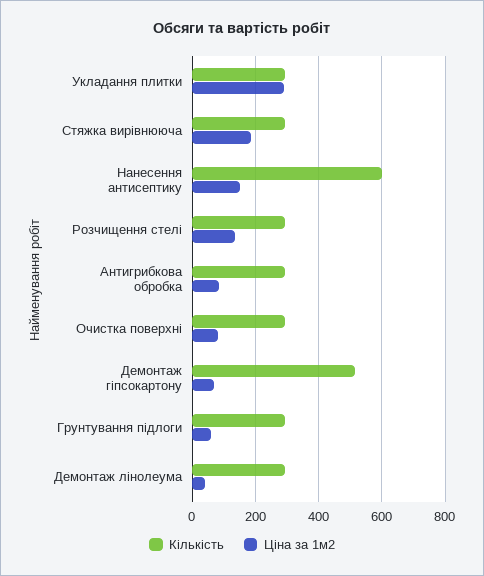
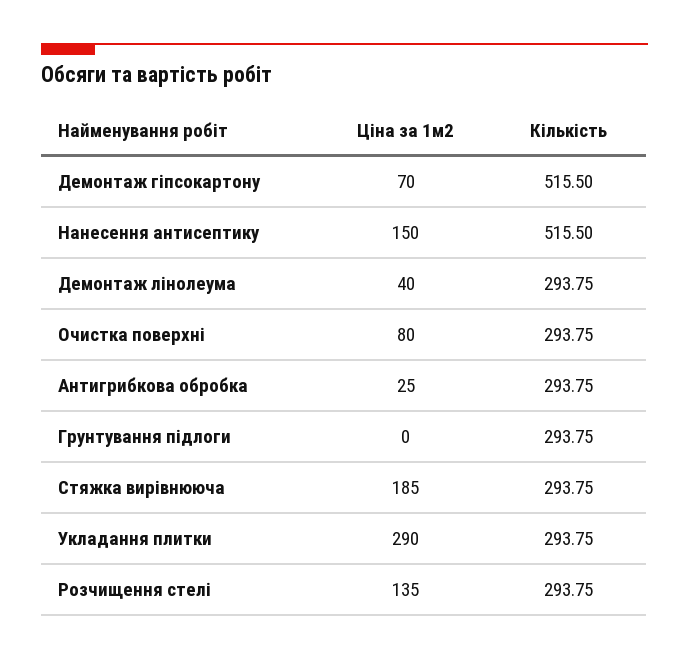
  {
    "Кількість": {
      "Укладання плитки": 293.75,
      "Стяжка вирівнююча": 293.75,
-     "Нанесення антисептику": 600,
+     "Нанесення антисептику": 515.5,
      "Розчищення стелі": 293.75,
      "Антигрибкова обробка": 293.75,
      "Очистка поверхні": 293.75,
      "Демонтаж гіпсокартону": 515.5,
      "Грунтування підлоги": 293.75,
      "Демонтаж лінолеума": 293.75
    },
    "Ціна за 1м2": {
      "Укладання плитки": 290,
      "Стяжка вирівнююча": 185,
      "Нанесення антисептику": 150,
      "Розчищення стелі": 135,
-     "Антигрибкова обробка": 80,
+     "Антигрибкова обробка": 25,
      "Очистка поверхні": 80,
      "Демонтаж гіпсокартону": 70,
-     "Грунтування підлоги": 60,
+     "Грунтування підлоги": 0,
      "Демонтаж лінолеума": 40
    }
  }

